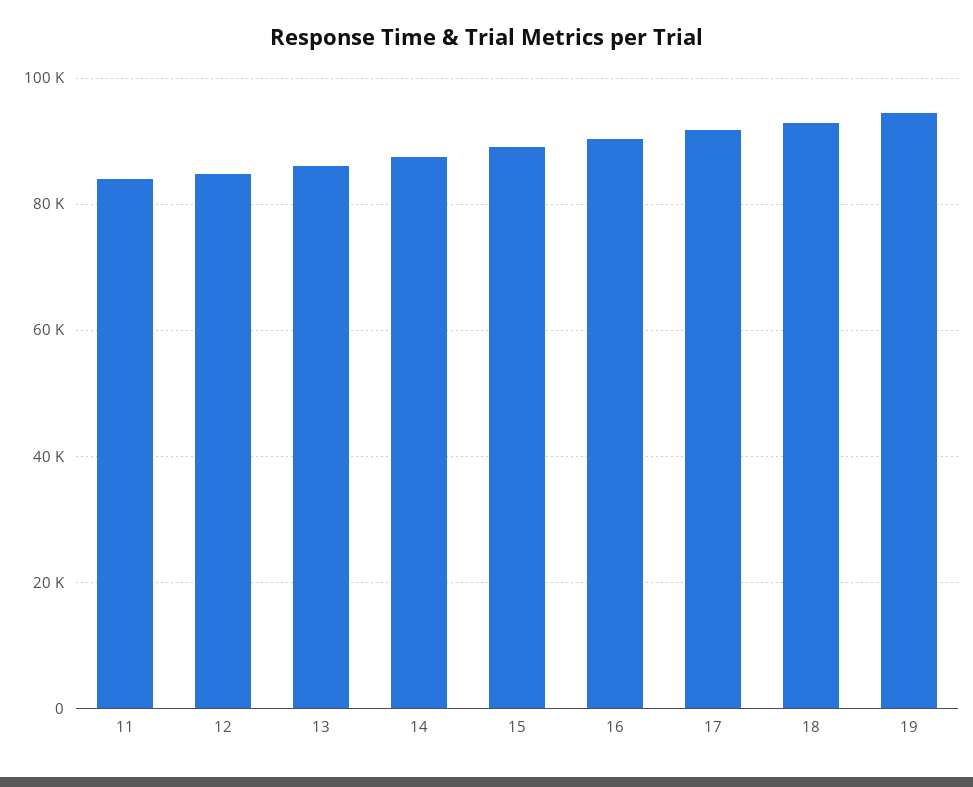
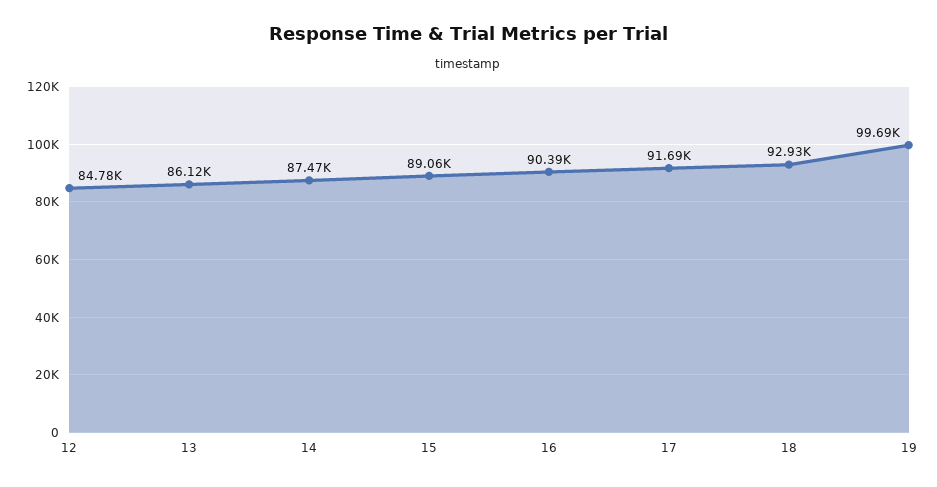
  {
-   "11": 84000,
    "12": 84780,
    "13": 86120,
    "14": 87470,
    "15": 89060,
    "16": 90390,
    "17": 91690,
    "18": 92930,
-   "19": 94000
+   "19": 99690
  }

